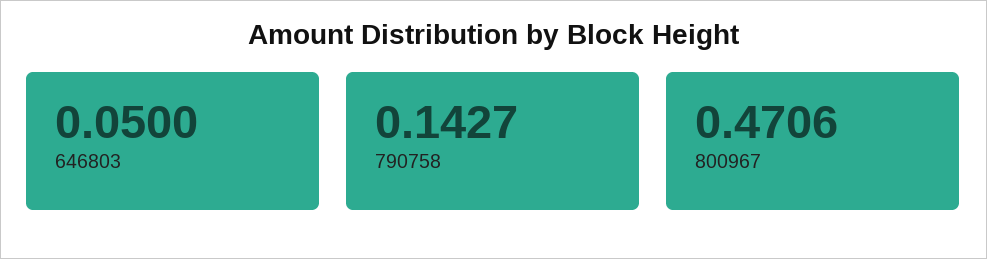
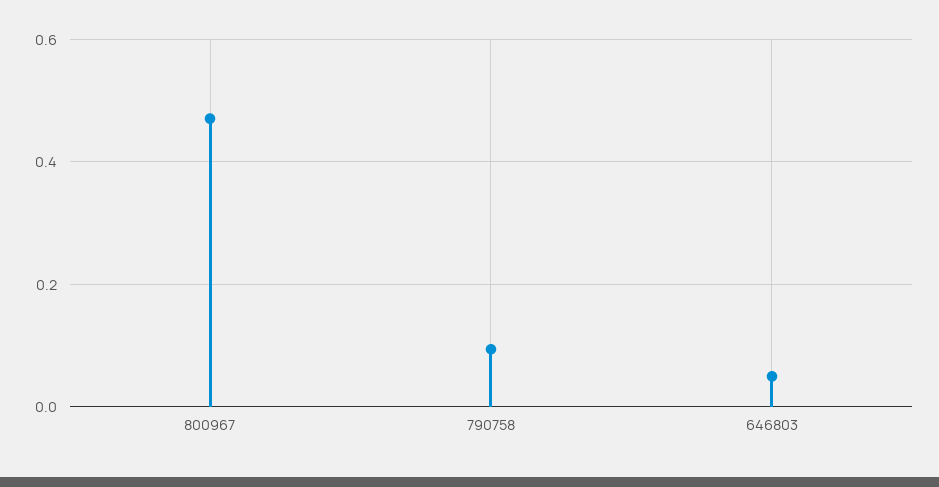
  {
    "646803": 0.05,
-   "790758": 0.1427,
+   "790758": 0.1,
    "800967": 0.4706
  }

